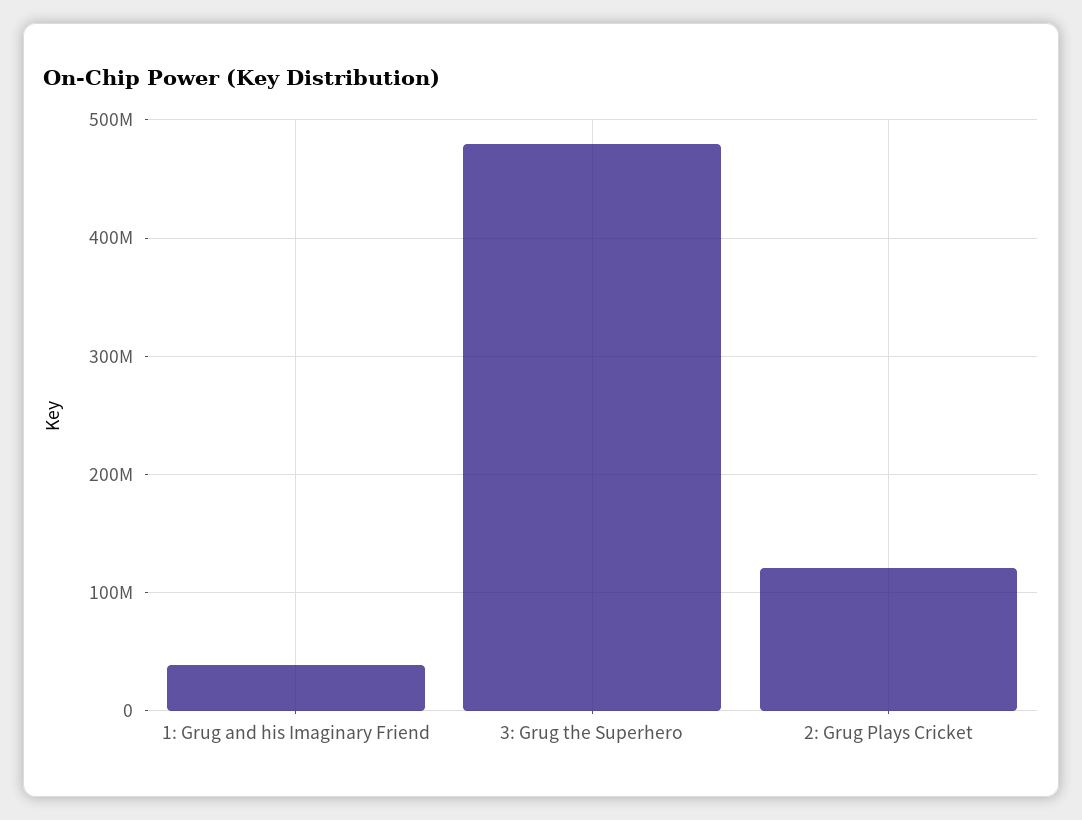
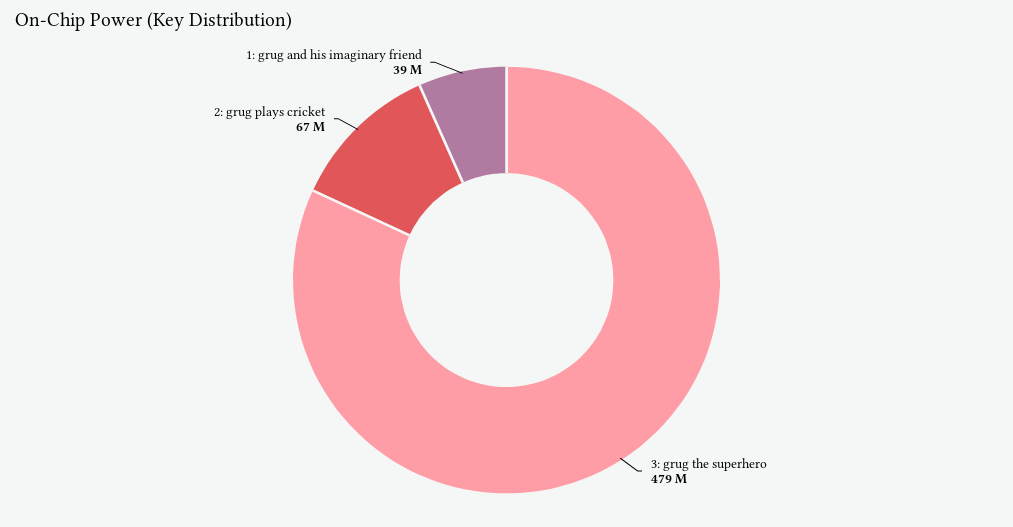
  {
    "1: Grug and his Imaginary Friend": 39000000,
    "3: Grug the Superhero": 479000000,
-   "2: Grug Plays Cricket": 120000000
+   "2: Grug Plays Cricket": 67000000
  }

